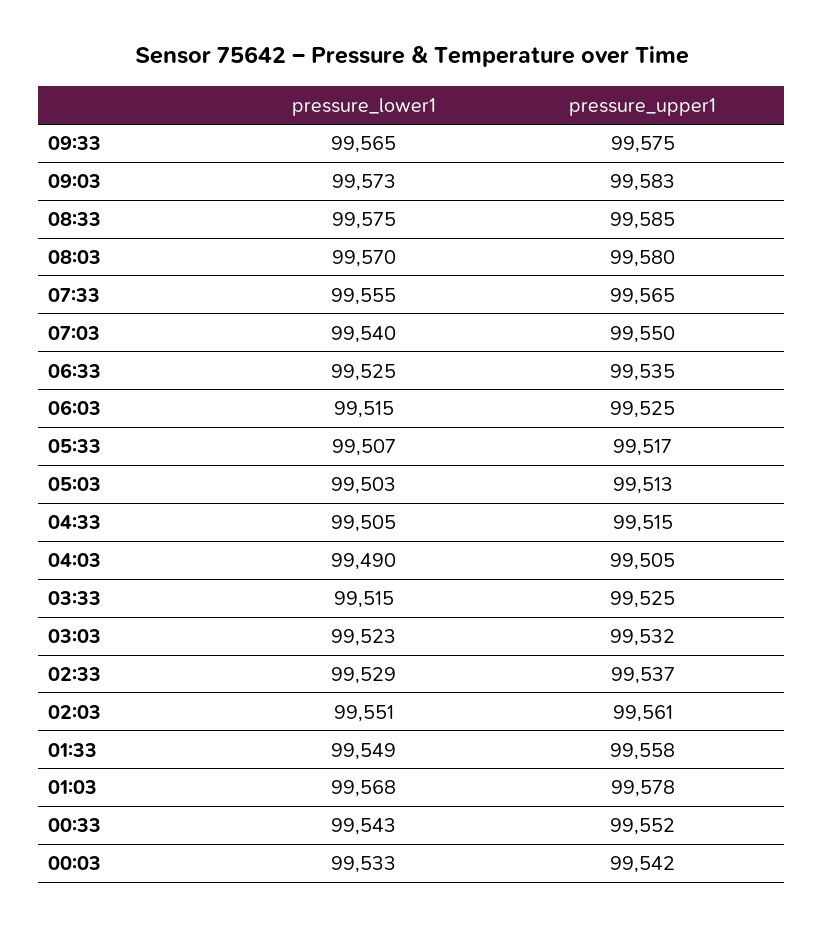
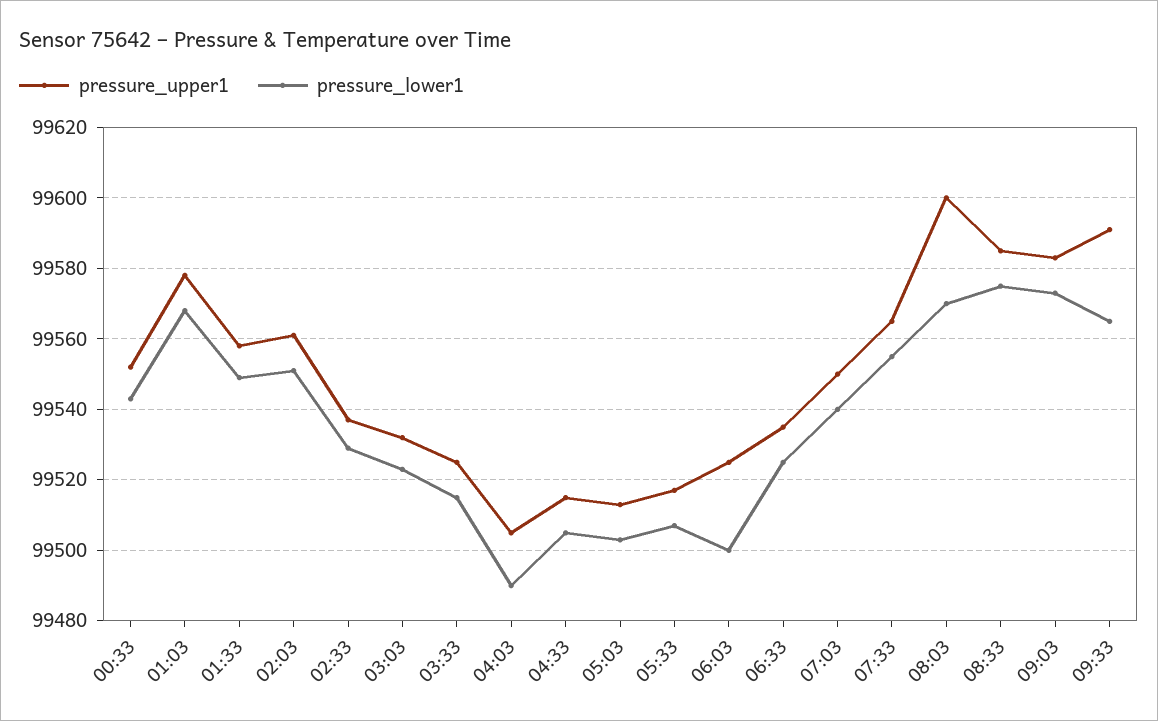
  {
    "pressure_lower1": {
      "09:33": 99565,
      "09:03": 99573,
      "08:33": 99575,
      "08:03": 99570,
      "07:33": 99555,
      "07:03": 99540,
      "06:33": 99525,
-     "06:03": 99515,
+     "06:03": 99500,
      "05:33": 99507,
      "05:03": 99503,
      "04:33": 99505,
      "04:03": 99490,
      "03:33": 99515,
      "03:03": 99523,
      "02:33": 99529,
      "02:03": 99551,
      "01:33": 99549,
      "01:03": 99568,
-     "00:33": 99543,
+     "00:33": 99543
-     "00:03": 99533
    },
    "pressure_upper1": {
-     "09:33": 99575,
+     "09:33": 99590,
      "09:03": 99583,
      "08:33": 99585,
-     "08:03": 99580,
+     "08:03": 99600,
      "07:33": 99565,
      "07:03": 99550,
      "06:33": 99535,
      "06:03": 99525,
      "05:33": 99517,
      "05:03": 99513,
      "04:33": 99515,
      "04:03": 99505,
      "03:33": 99525,
      "03:03": 99532,
      "02:33": 99537,
      "02:03": 99561,
      "01:33": 99558,
      "01:03": 99578,
-     "00:33": 99552,
+     "00:33": 99552
-     "00:03": 99542
    }
  }

